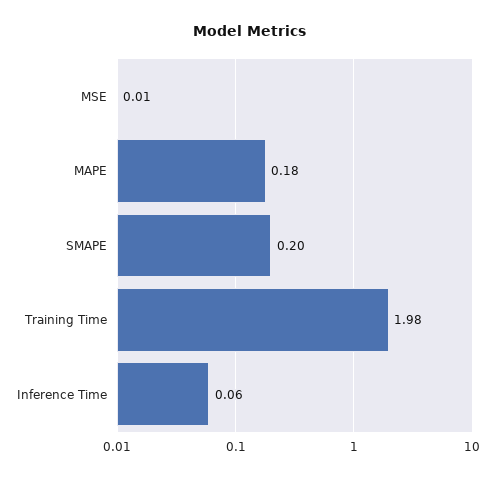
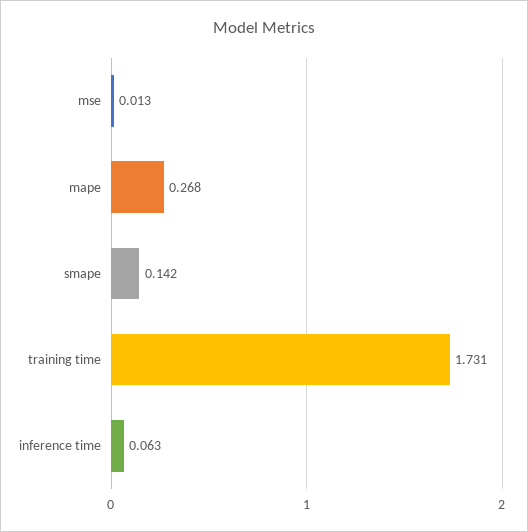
  {
    "MSE": 0.013,
-   "MAPE": 0.18,
+   "MAPE": 0.268,
-   "SMAPE": 0.2,
+   "SMAPE": 0.142,
-   "Training Time": 1.98,
+   "Training Time": 1.731,
    "Inference Time": 0.063
  }

